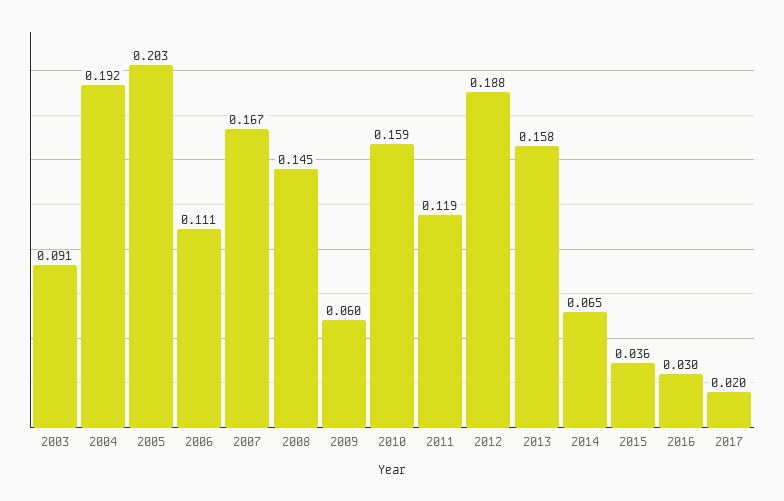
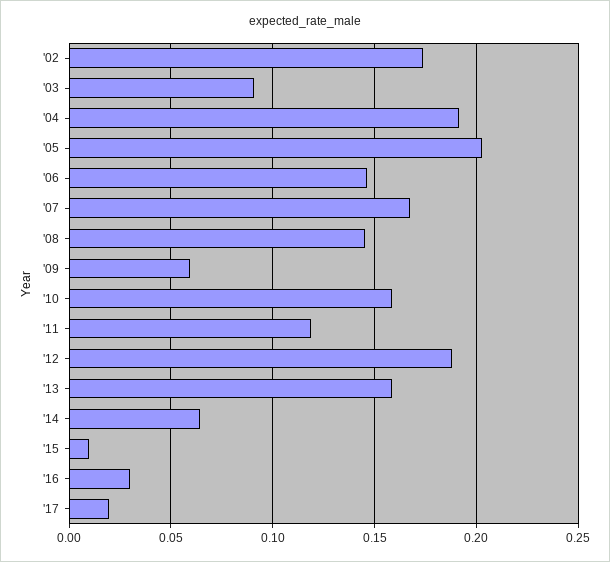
  {
    "2003": 0.091,
    "2004": 0.192,
    "2005": 0.203,
-   "2006": 0.111,
+   "2006": 0.145,
    "2007": 0.167,
    "2008": 0.145,
    "2009": 0.06,
    "2010": 0.159,
    "2011": 0.119,
    "2012": 0.188,
    "2013": 0.158,
    "2014": 0.065,
-   "2015": 0.036,
+   "2015": 0.01,
    "2016": 0.03,
-   "2017": 0.02
+   "2017": 0.02,
+   "'02": 0.175
  }

